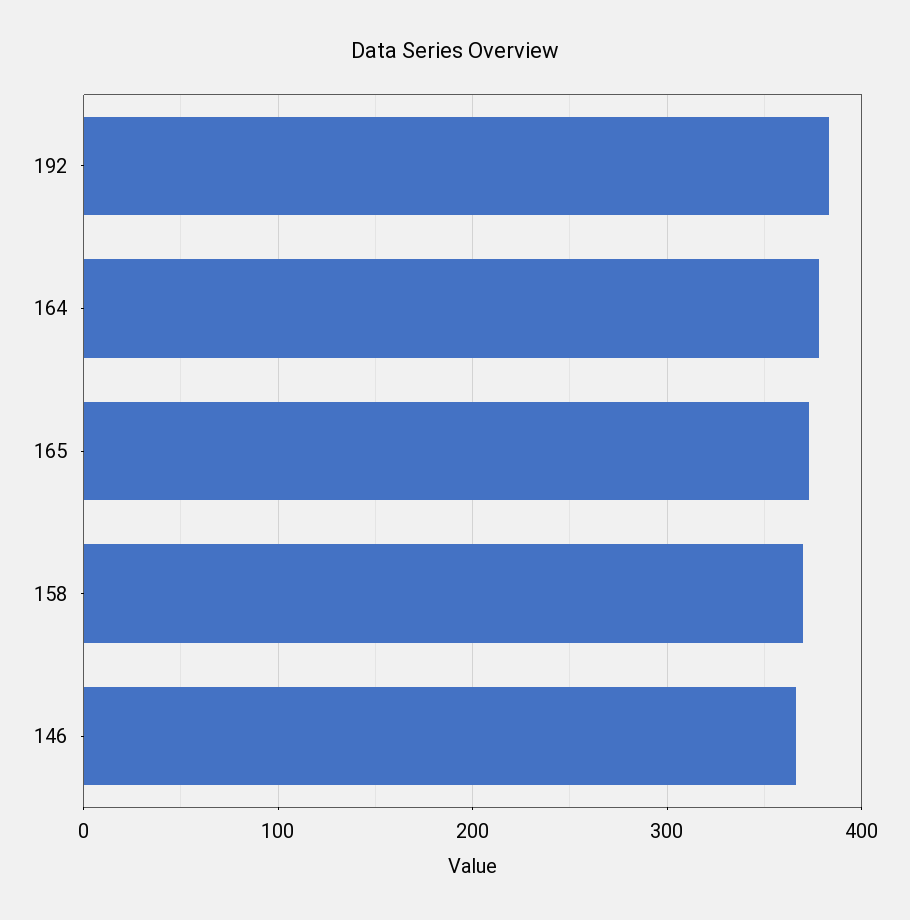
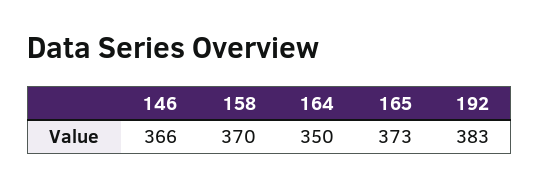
  {
    "192": 383,
-   "164": 380,
+   "164": 350,
    "165": 373,
    "158": 370,
    "146": 366
  }

